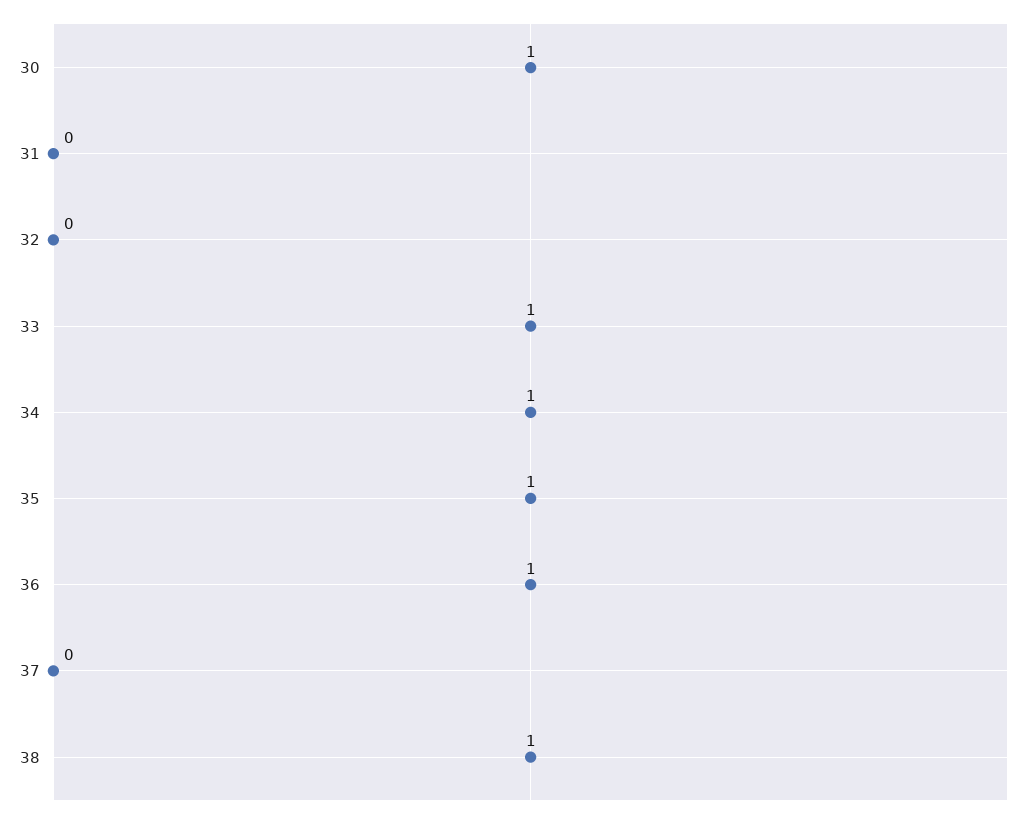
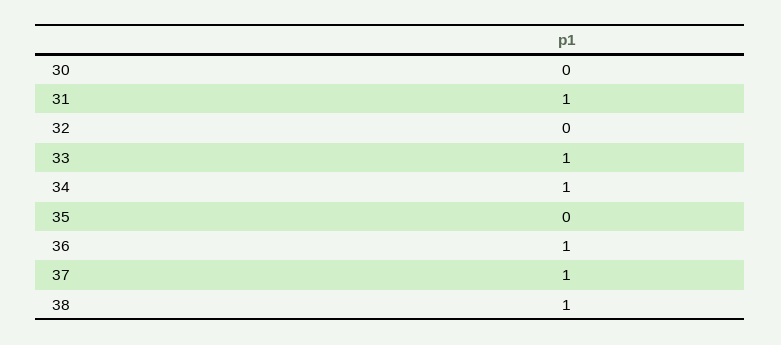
  {
-   "30": 1,
+   "30": 0,
-   "31": 0,
+   "31": 1,
    "32": 0,
    "33": 1,
    "34": 1,
-   "35": 1,
+   "35": 0,
    "36": 1,
-   "37": 0,
+   "37": 1,
    "38": 1
  }

